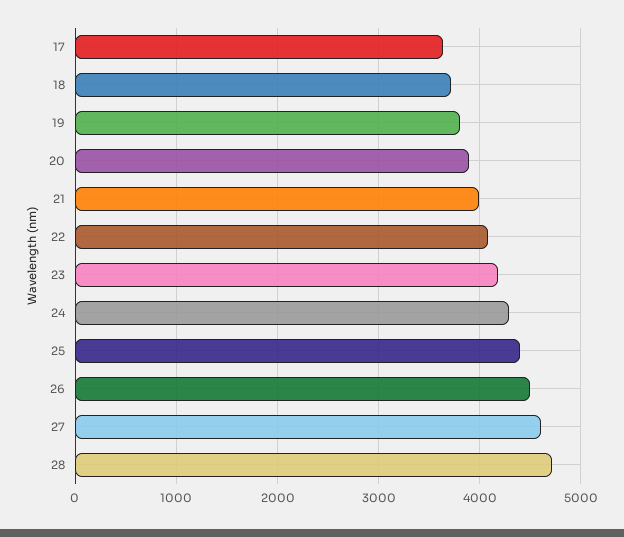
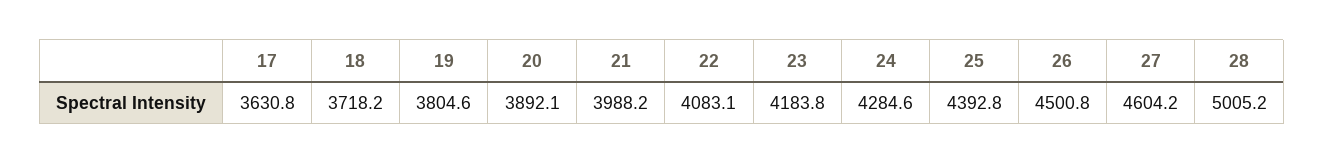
  {
    "17": 3630.8,
    "18": 3718.2,
    "19": 3804.6,
    "20": 3892.1,
    "21": 3988.2,
    "22": 4083.1,
    "23": 4183.8,
    "24": 4284.6,
    "25": 4392.8,
    "26": 4500.8,
    "27": 4604.2,
-   "28": 4700
+   "28": 5005.2
  }

